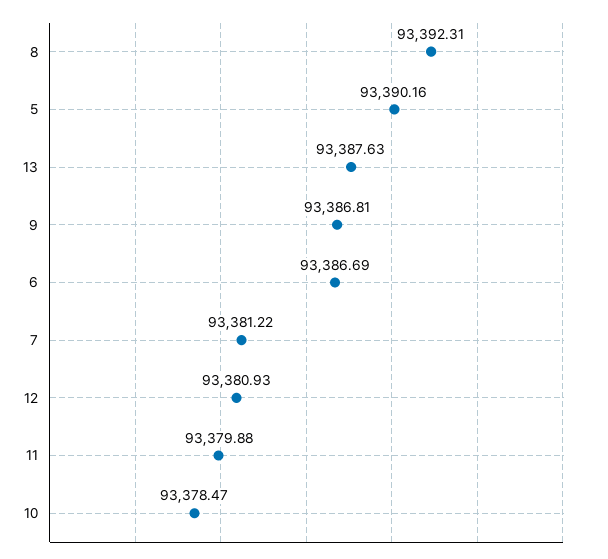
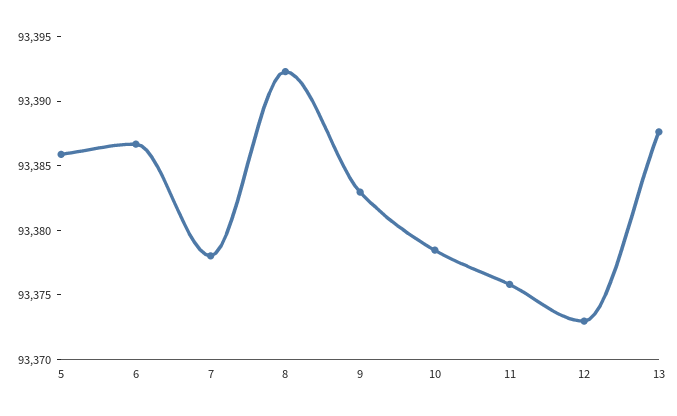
  {
    "8": 93392.31,
-   "5": 93390.16,
+   "5": 93386,
    "13": 93387.63,
-   "9": 93386.81,
+   "9": 93383,
    "6": 93386.69,
-   "7": 93381.22,
+   "7": 93378,
-   "12": 93380.93,
+   "12": 93373,
-   "11": 93379.88,
+   "11": 93376,
    "10": 93378.47
  }

